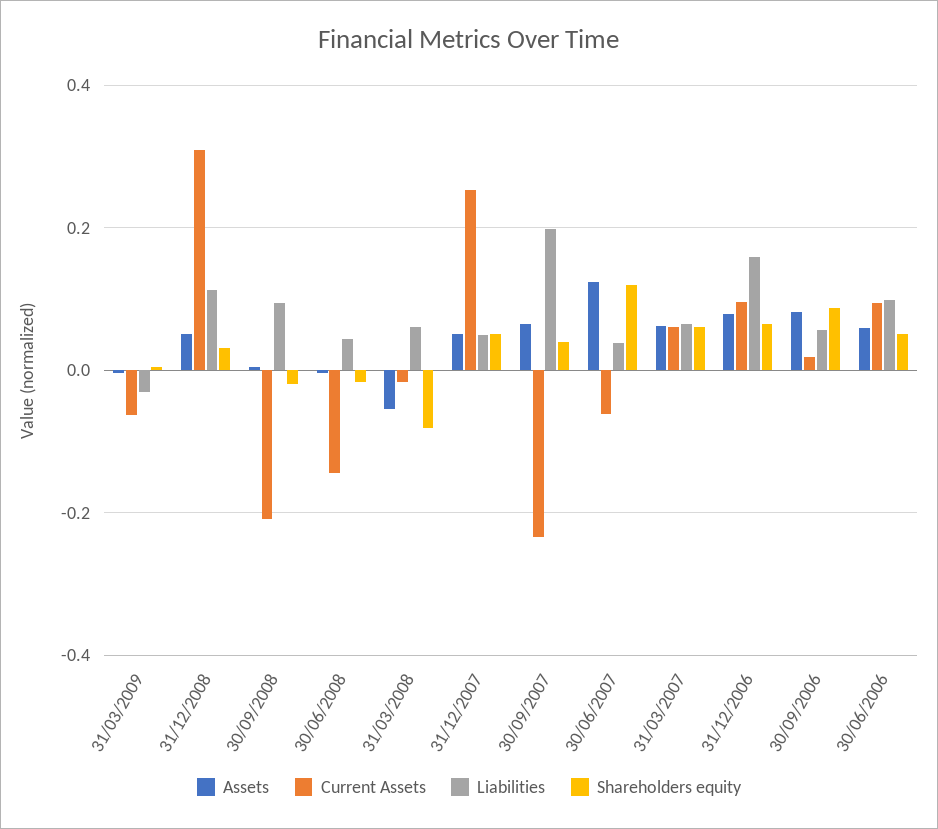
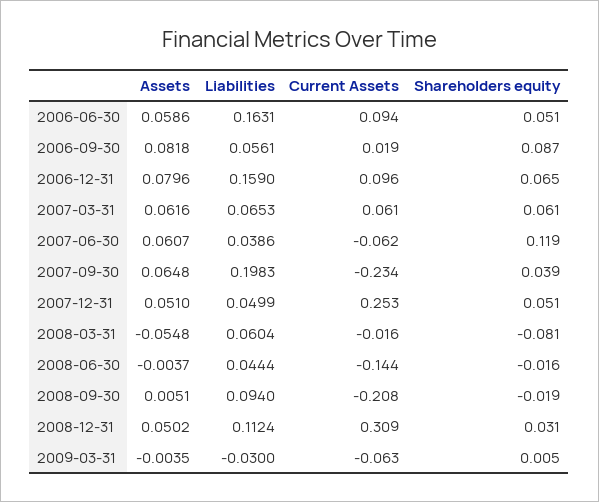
  {
    "Assets": {
      "31/03/2009": -0.0035,
      "31/12/2008": 0.0502,
      "30/09/2008": 0.0051,
      "30/06/2008": -0.0037,
      "31/03/2008": -0.0548,
      "31/12/2007": 0.051,
      "30/09/2007": 0.0648,
-     "30/06/2007": 0.12,
+     "30/06/2007": 0.0607,
      "31/03/2007": 0.0616,
      "31/12/2006": 0.0796,
      "30/09/2006": 0.0818,
      "30/06/2006": 0.0586
    },
    "Current Assets": {
      "31/03/2009": -0.063,
      "31/12/2008": 0.309,
      "30/09/2008": -0.208,
      "30/06/2008": -0.144,
      "31/03/2008": -0.016,
      "31/12/2007": 0.253,
      "30/09/2007": -0.234,
      "30/06/2007": -0.062,
      "31/03/2007": 0.061,
      "31/12/2006": 0.096,
      "30/09/2006": 0.019,
      "30/06/2006": 0.094
    },
    "Liabilities": {
      "31/03/2009": -0.03,
      "31/12/2008": 0.1124,
      "30/09/2008": 0.094,
      "30/06/2008": 0.0444,
      "31/03/2008": 0.0604,
      "31/12/2007": 0.0499,
      "30/09/2007": 0.1983,
      "30/06/2007": 0.0386,
      "31/03/2007": 0.0653,
      "31/12/2006": 0.159,
      "30/09/2006": 0.0561,
-     "30/06/2006": 0.1
+     "30/06/2006": 0.1631
    },
    "Shareholders equity": {
      "31/03/2009": 0.005,
      "31/12/2008": 0.031,
      "30/09/2008": -0.019,
      "30/06/2008": -0.016,
      "31/03/2008": -0.081,
      "31/12/2007": 0.051,
      "30/09/2007": 0.039,
      "30/06/2007": 0.119,
      "31/03/2007": 0.061,
      "31/12/2006": 0.065,
      "30/09/2006": 0.087,
      "30/06/2006": 0.051
    }
  }

